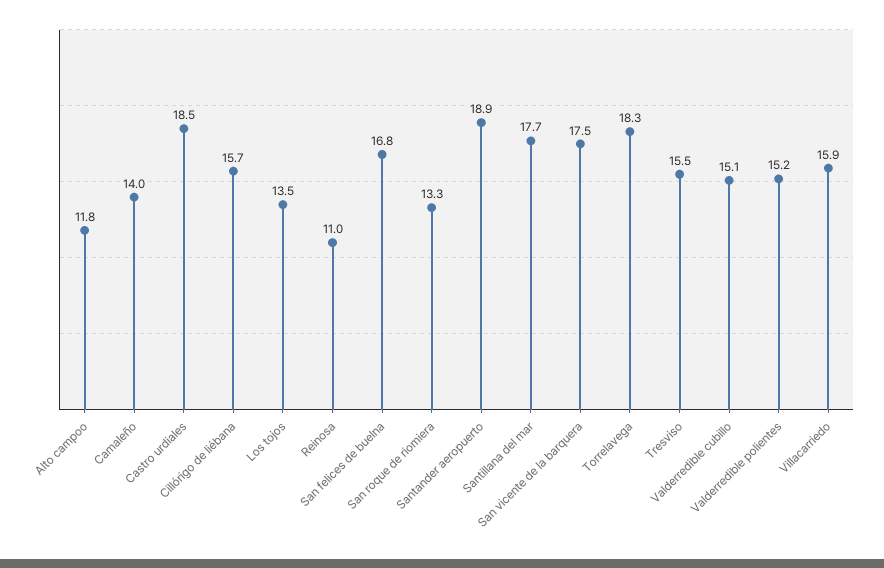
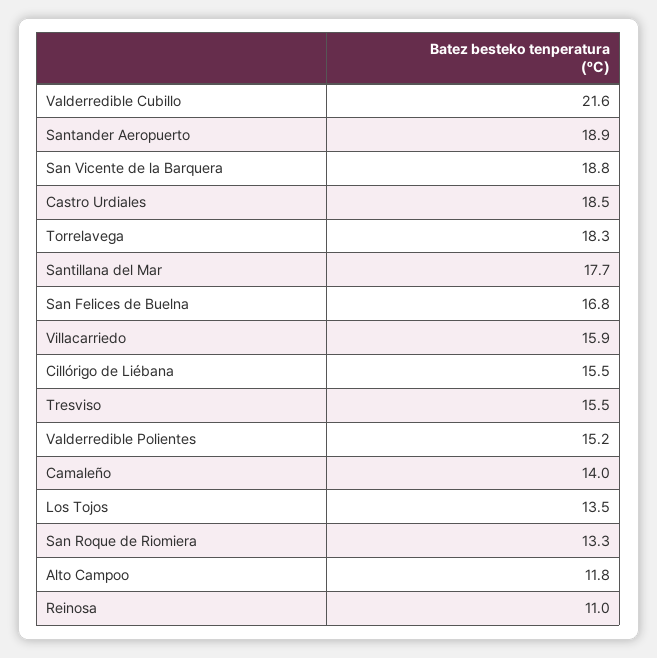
  {
    "Alto campoo": 11.8,
    "Camaleño": 14,
    "Castro urdiales": 18.5,
-   "Cillórigo de liébana": 15.7,
+   "Cillórigo de liébana": 15.5,
    "Los tojos": 13.5,
    "Reinosa": 11,
    "San felices de buelna": 16.8,
    "San roque de riomiera": 13.3,
    "Santander aeropuerto": 18.9,
    "Santillana del mar": 17.7,
-   "San vicente de la barquera": 17.5,
+   "San vicente de la barquera": 18.8,
    "Torrelavega": 18.3,
    "Tresviso": 15.5,
-   "Valderredible cubillo": 15.1,
+   "Valderredible cubillo": 21.6,
    "Valderredible polientes": 15.2,
    "Villacarriedo": 15.9
  }

